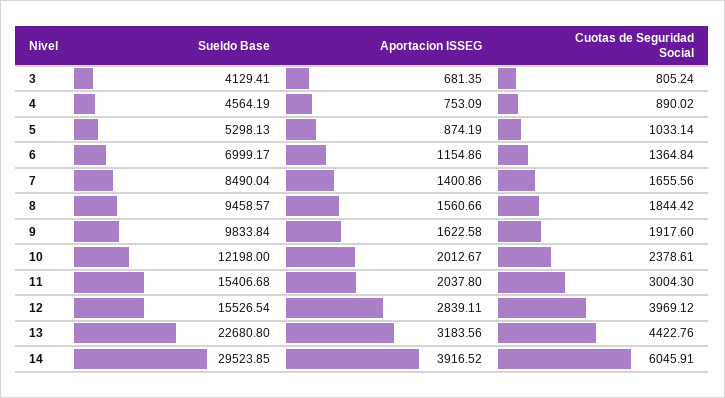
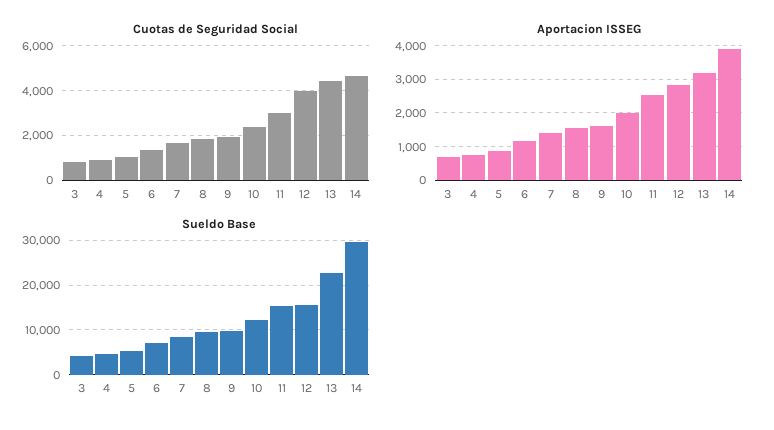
  {
    "Sueldo Base": {
      "3": 4129.41,
      "4": 4564.19,
      "5": 5298.13,
      "6": 6999.17,
      "7": 8490.04,
      "8": 9458.57,
      "9": 9833.84,
      "10": 12198,
      "11": 15406.68,
      "12": 15526.54,
      "13": 22680.8,
      "14": 29523.85
    },
    "Aportacion ISSEG": {
      "3": 681.35,
      "4": 753.09,
      "5": 874.19,
      "6": 1154.86,
      "7": 1400.86,
      "8": 1560.66,
      "9": 1622.58,
      "10": 2012.67,
-     "11": 2037.8,
+     "11": 2600,
      "12": 2839.11,
      "13": 3183.56,
      "14": 3916.52
    },
    "Cuotas de Seguridad Social": {
      "3": 805.24,
      "4": 890.02,
      "5": 1033.14,
      "6": 1364.84,
      "7": 1655.56,
      "8": 1844.42,
      "9": 1917.6,
      "10": 2378.61,
      "11": 3004.3,
      "12": 3969.12,
      "13": 4422.76,
-     "14": 6045.91
+     "14": 4500
    }
  }

